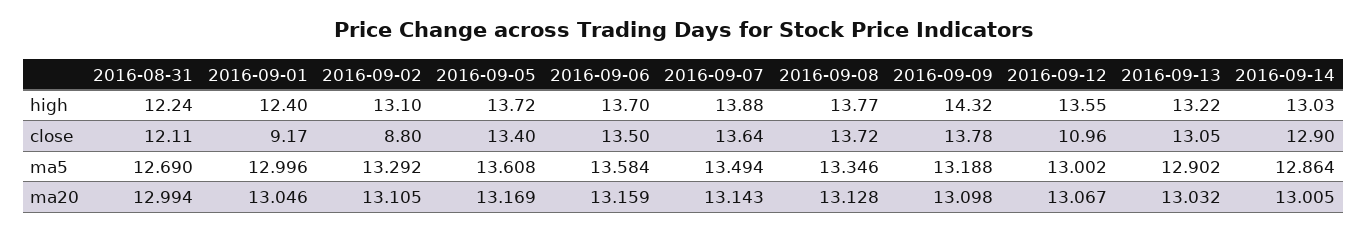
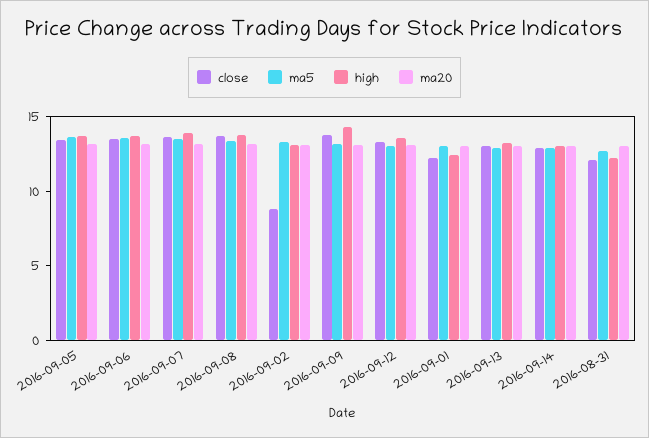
  {
    "high": {
      "2016-08-31": 12.24,
      "2016-09-01": 12.4,
      "2016-09-02": 13.1,
      "2016-09-05": 13.72,
      "2016-09-06": 13.7,
      "2016-09-07": 13.88,
      "2016-09-08": 13.77,
      "2016-09-09": 14.32,
      "2016-09-12": 13.55,
      "2016-09-13": 13.22,
      "2016-09-14": 13.03
    },
    "close": {
      "2016-08-31": 12.11,
-     "2016-09-01": 9.17,
+     "2016-09-01": 12,
      "2016-09-02": 8.8,
      "2016-09-05": 13.4,
      "2016-09-06": 13.5,
      "2016-09-07": 13.64,
      "2016-09-08": 13.72,
      "2016-09-09": 13.78,
-     "2016-09-12": 10.96,
+     "2016-09-12": 13,
      "2016-09-13": 13.05,
      "2016-09-14": 12.9
    },
    "ma5": {
      "2016-08-31": 12.69,
      "2016-09-01": 12.996,
      "2016-09-02": 13.292,
      "2016-09-05": 13.608,
      "2016-09-06": 13.584,
      "2016-09-07": 13.494,
      "2016-09-08": 13.346,
      "2016-09-09": 13.188,
      "2016-09-12": 13.002,
      "2016-09-13": 12.902,
      "2016-09-14": 12.864
    },
    "ma20": {
      "2016-08-31": 12.994,
      "2016-09-01": 13.046,
      "2016-09-02": 13.105,
      "2016-09-05": 13.169,
      "2016-09-06": 13.159,
      "2016-09-07": 13.143,
      "2016-09-08": 13.128,
      "2016-09-09": 13.098,
      "2016-09-12": 13.067,
      "2016-09-13": 13.032,
      "2016-09-14": 13.005
    }
  }

